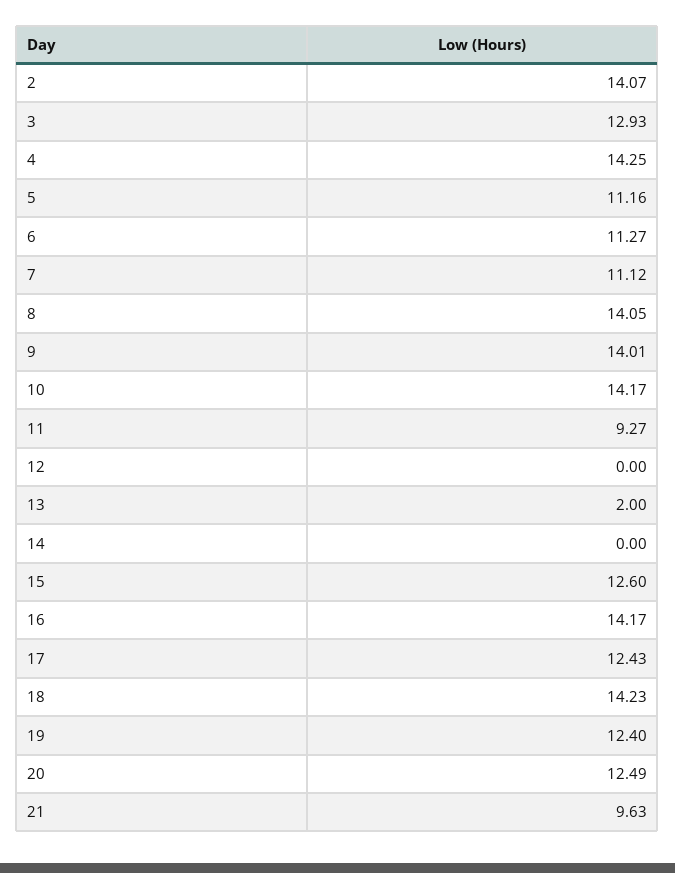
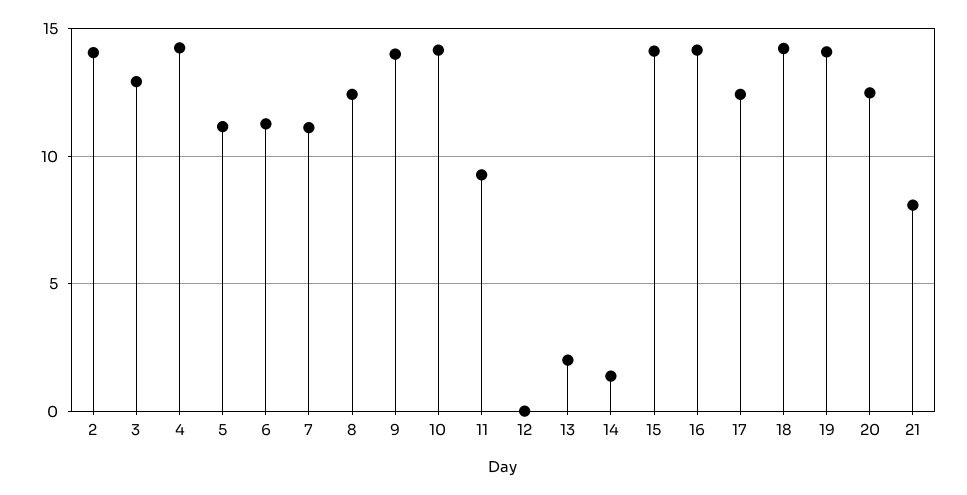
  {
    "2": 14.07,
    "3": 12.93,
    "4": 14.25,
    "5": 11.16,
    "6": 11.27,
    "7": 11.12,
-   "8": 14.05,
+   "8": 12.5,
    "9": 14.01,
    "10": 14.17,
    "11": 9.27,
    "12": 0,
    "13": 2,
-   "14": 0,
+   "14": 1.5,
-   "15": 12.6,
+   "15": 14,
    "16": 14.17,
    "17": 12.43,
    "18": 14.23,
-   "19": 12.4,
+   "19": 14,
    "20": 12.49,
-   "21": 9.63
+   "21": 8
  }

